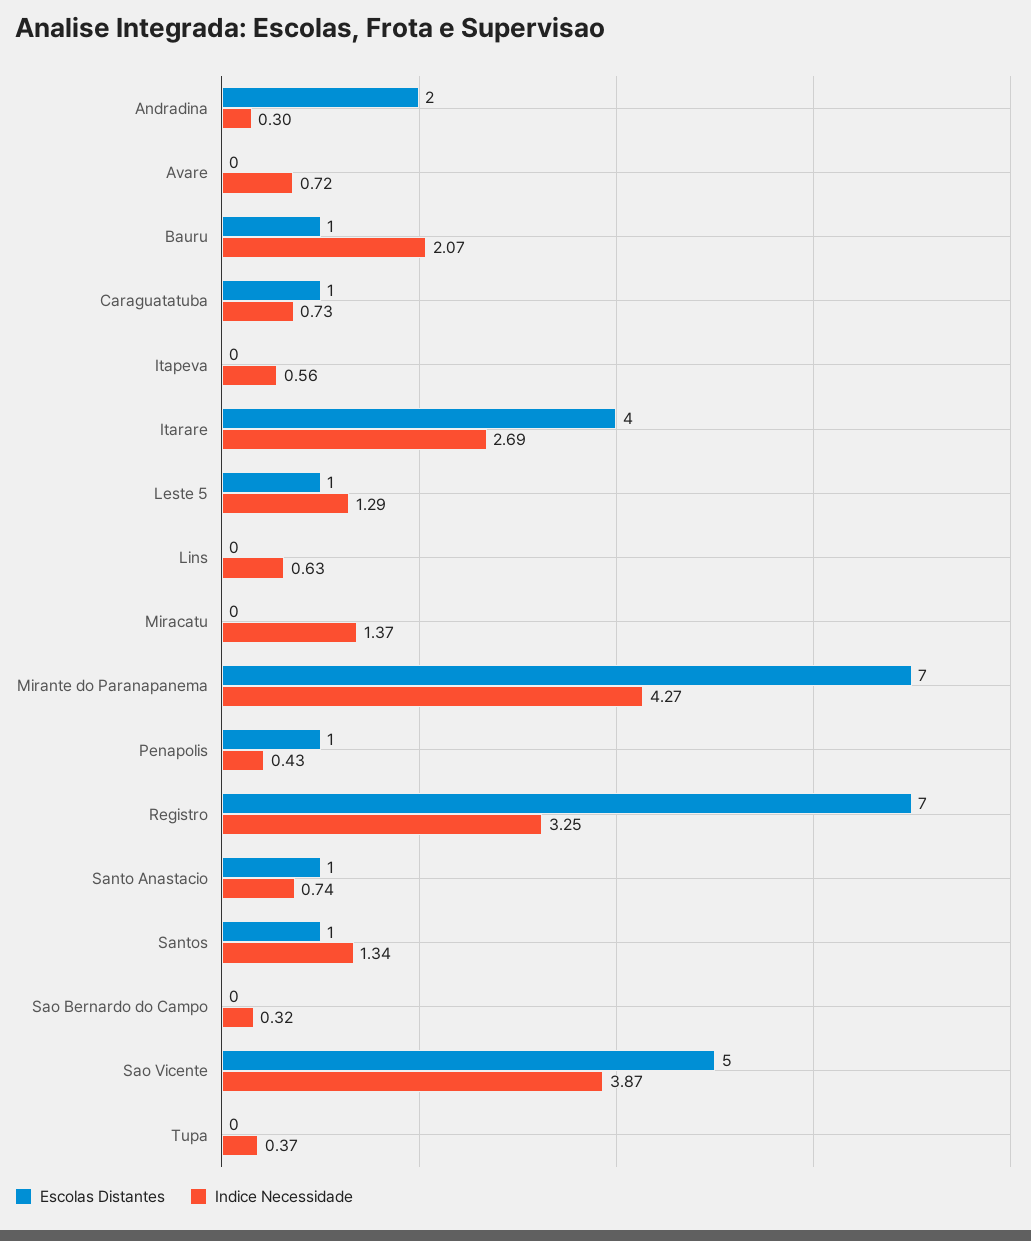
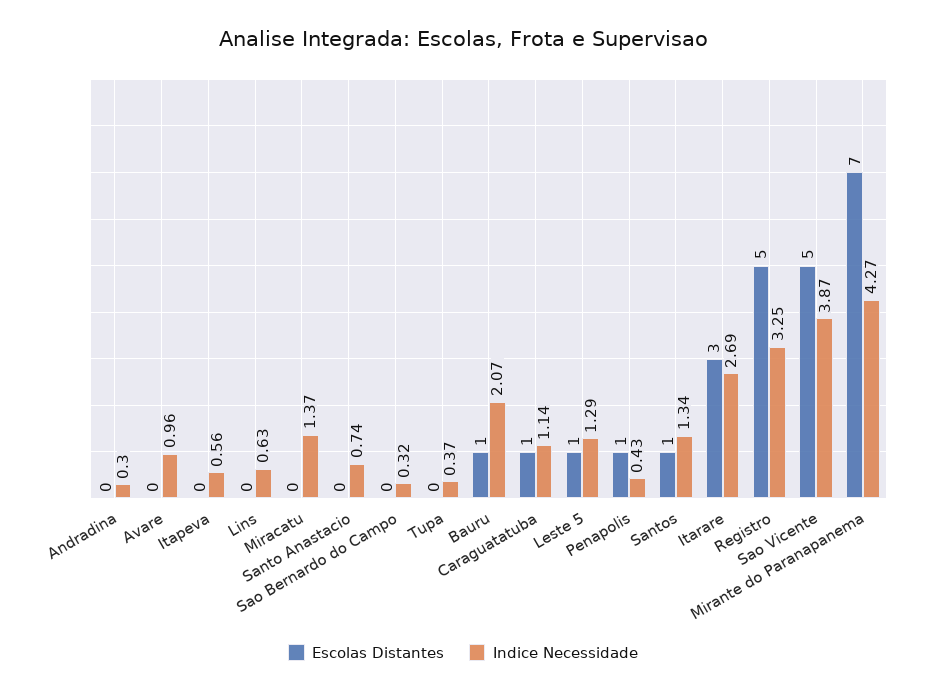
  {
    "Escolas Distantes": {
-     "Andradina": 2,
+     "Andradina": 0,
      "Avare": 0,
      "Bauru": 1,
      "Caraguatatuba": 1,
      "Itapeva": 0,
-     "Itarare": 4,
+     "Itarare": 3,
      "Leste 5": 1,
      "Lins": 0,
      "Miracatu": 0,
      "Mirante do Paranapanema": 7,
      "Penapolis": 1,
-     "Registro": 7,
+     "Registro": 5,
-     "Santo Anastacio": 1,
+     "Santo Anastacio": 0,
      "Santos": 1,
      "Sao Bernardo do Campo": 0,
      "Sao Vicente": 5,
      "Tupa": 0
    },
    "Indice Necessidade": {
      "Andradina": 0.3,
-     "Avare": 0.72,
+     "Avare": 0.96,
      "Bauru": 2.07,
-     "Caraguatatuba": 0.73,
+     "Caraguatatuba": 1.14,
      "Itapeva": 0.56,
      "Itarare": 2.69,
      "Leste 5": 1.29,
      "Lins": 0.63,
      "Miracatu": 1.37,
      "Mirante do Paranapanema": 4.27,
      "Penapolis": 0.43,
      "Registro": 3.25,
      "Santo Anastacio": 0.74,
      "Santos": 1.34,
      "Sao Bernardo do Campo": 0.32,
      "Sao Vicente": 3.87,
      "Tupa": 0.37
    }
  }

